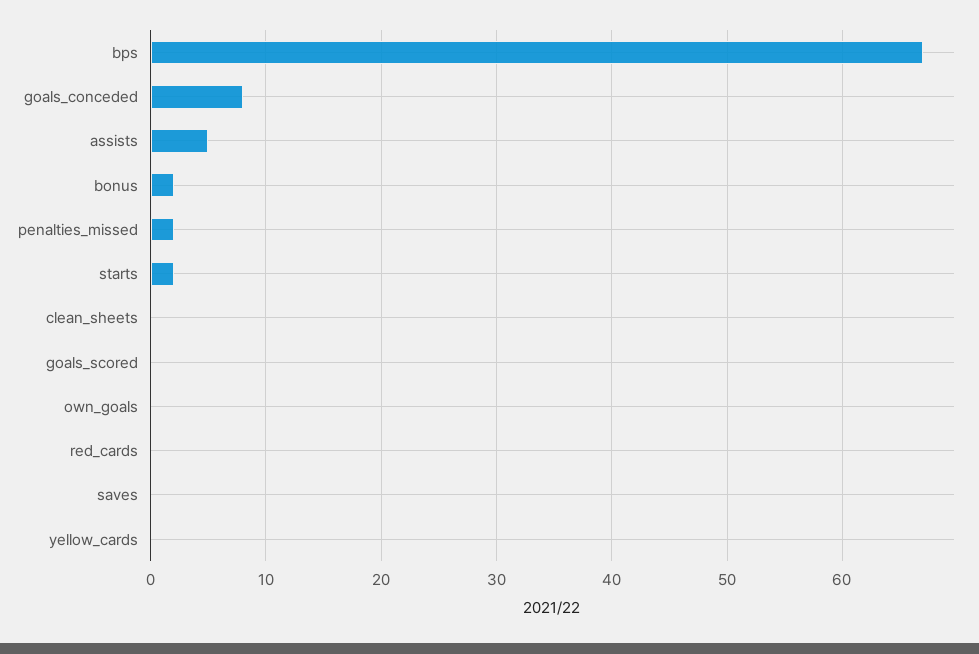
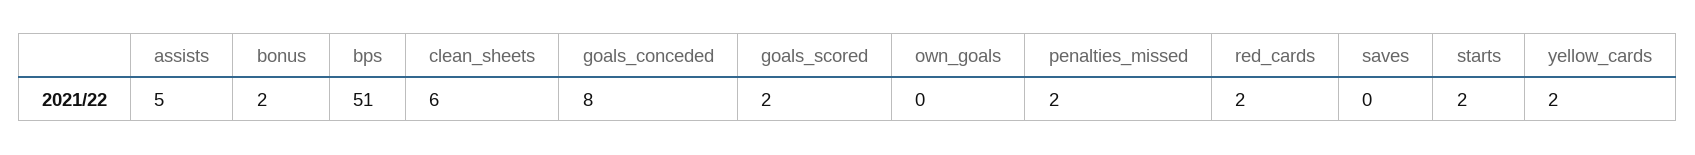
  {
-   "bps": 67,
+   "bps": 51,
    "goals_conceded": 8,
    "assists": 5,
    "bonus": 2,
    "penalties_missed": 2,
    "starts": 2,
-   "clean_sheets": 0,
+   "clean_sheets": 6,
-   "goals_scored": 0,
+   "goals_scored": 2,
    "own_goals": 0,
-   "red_cards": 0,
+   "red_cards": 2,
    "saves": 0,
-   "yellow_cards": 0
+   "yellow_cards": 2
  }

